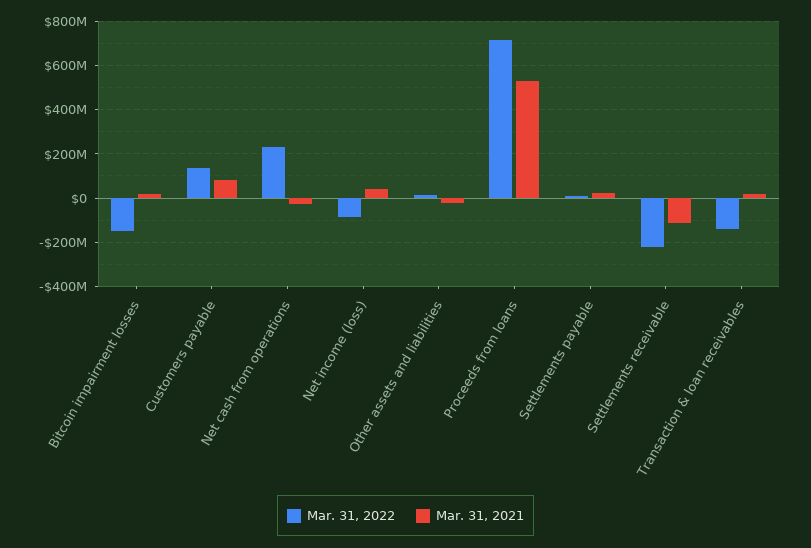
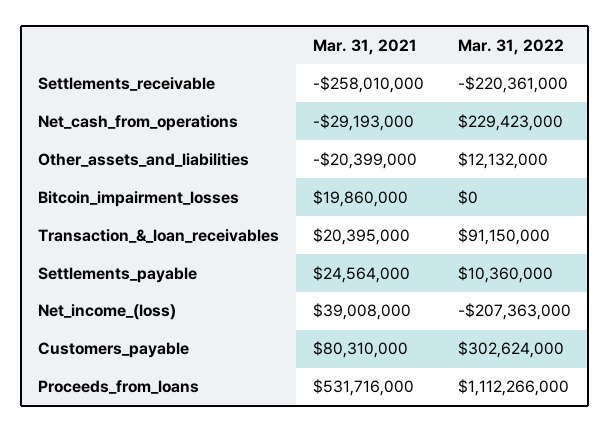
  {
    "Mar. 31, 2022": {
-     "Bitcoin impairment losses": -150000000,
+     "Bitcoin impairment losses": 0,
-     "Customers payable": 150000000,
+     "Customers payable": 302624000,
      "Net cash from operations": 229423000,
-     "Net income (loss)": -100000000,
+     "Net income (loss)": -207363000,
      "Other assets and liabilities": 12132000,
-     "Proceeds from loans": 700000000,
+     "Proceeds from loans": 1112266000,
      "Settlements payable": 10360000,
      "Settlements receivable": -220361000,
-     "Transaction & loan receivables": -150000000
+     "Transaction & loan receivables": 91150000
    },
    "Mar. 31, 2021": {
      "Bitcoin impairment losses": 19860000,
      "Customers payable": 80310000,
      "Net cash from operations": -29193000,
      "Net income (loss)": 39008000,
      "Other assets and liabilities": -20399000,
      "Proceeds from loans": 531716000,
      "Settlements payable": 24564000,
-     "Settlements receivable": -100000000,
+     "Settlements receivable": -258010000,
      "Transaction & loan receivables": 20395000
    }
  }

